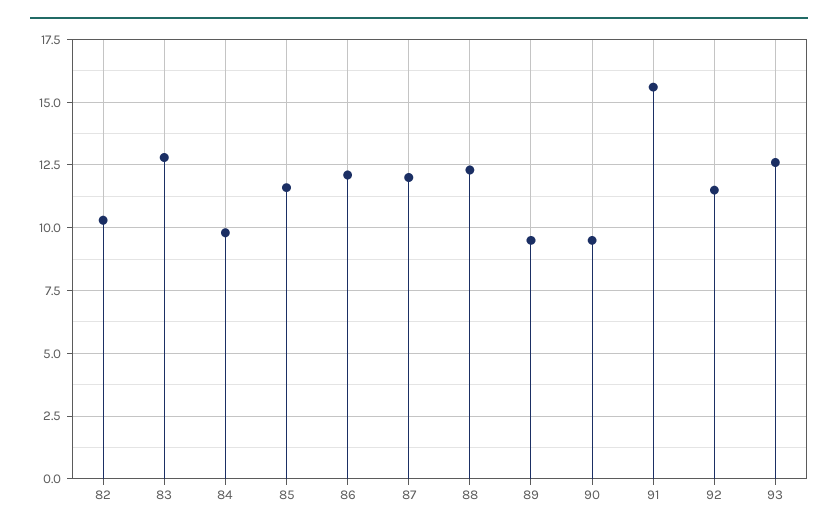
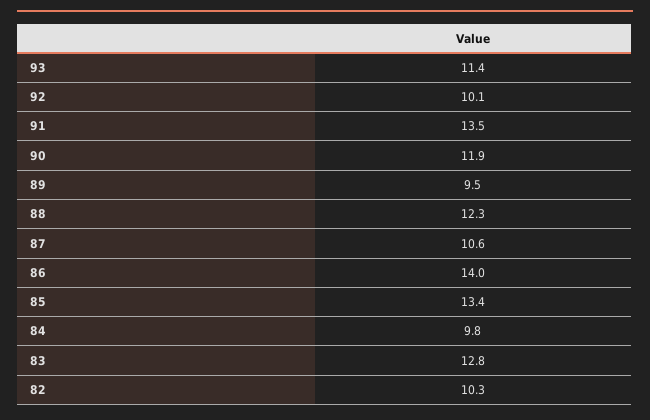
  {
    "82": 10.3,
    "83": 12.8,
    "84": 9.8,
-   "85": 11.5,
+   "85": 13.4,
-   "86": 12,
+   "86": 14,
-   "87": 12,
+   "87": 10.6,
    "88": 12.3,
    "89": 9.5,
-   "90": 9.5,
+   "90": 11.9,
-   "91": 15.5,
+   "91": 13.5,
-   "92": 11.5,
+   "92": 10.1,
-   "93": 12.5
+   "93": 11.4
  }

